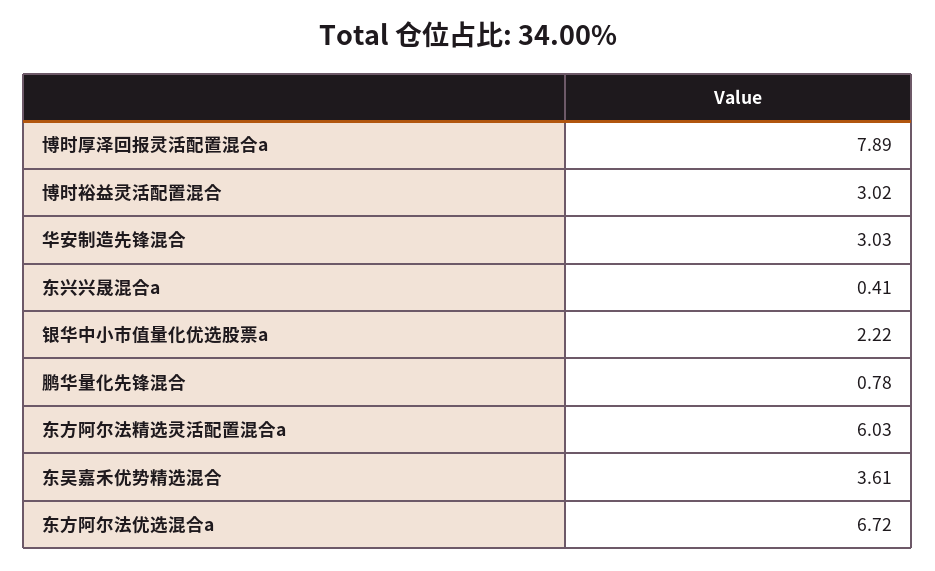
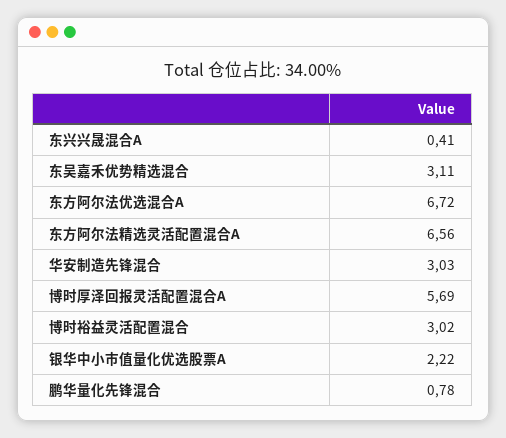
  {
-   "博时厚泽回报灵活配置混合a": 7.89,
+   "博时厚泽回报灵活配置混合a": 5.69,
    "博时裕益灵活配置混合": 3.02,
    "华安制造先锋混合": 3.03,
    "东兴兴晟混合a": 0.41,
    "银华中小市值量化优选股票a": 2.22,
    "鹏华量化先锋混合": 0.78,
-   "东方阿尔法精选灵活配置混合a": 6.03,
+   "东方阿尔法精选灵活配置混合a": 6.56,
-   "东吴嘉禾优势精选混合": 3.61,
+   "东吴嘉禾优势精选混合": 3.11,
    "东方阿尔法优选混合a": 6.72
  }

